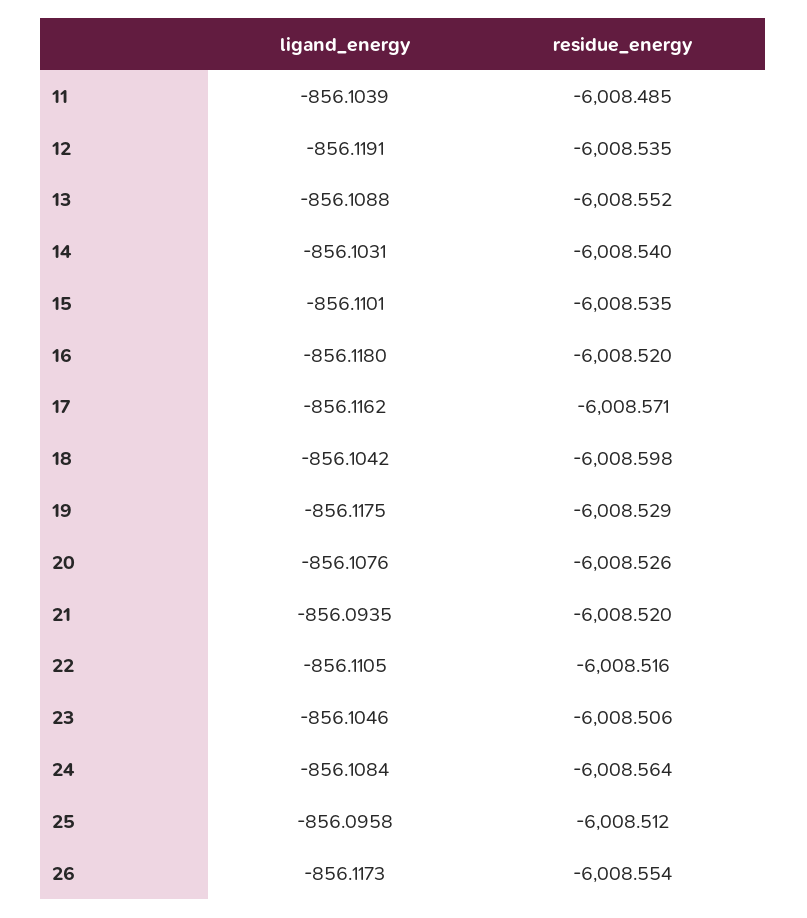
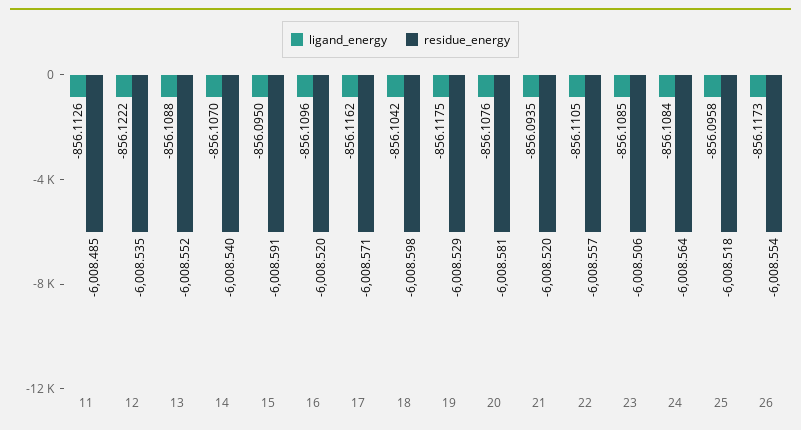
  {
    "ligand_energy": {
-     "11": -856.1039,
+     "11": -856.1126,
-     "12": -856.1191,
+     "12": -856.1222,
      "13": -856.1088,
-     "14": -856.1031,
+     "14": -856.107,
-     "15": -856.1101,
+     "15": -856.095,
-     "16": -856.118,
+     "16": -856.1096,
      "17": -856.1162,
      "18": -856.1042,
      "19": -856.1175,
      "20": -856.1076,
      "21": -856.0935,
      "22": -856.1105,
-     "23": -856.1046,
+     "23": -856.1085,
      "24": -856.1084,
      "25": -856.0958,
      "26": -856.1173
    },
    "residue_energy": {
      "11": -6008.485,
      "12": -6008.535,
      "13": -6008.552,
      "14": -6008.54,
-     "15": -6008.535,
+     "15": -6008.591,
      "16": -6008.52,
      "17": -6008.571,
      "18": -6008.598,
      "19": -6008.529,
-     "20": -6008.526,
+     "20": -6008.581,
      "21": -6008.52,
-     "22": -6008.516,
+     "22": -6008.557,
      "23": -6008.506,
      "24": -6008.564,
-     "25": -6008.512,
+     "25": -6008.518,
      "26": -6008.554
    }
  }

